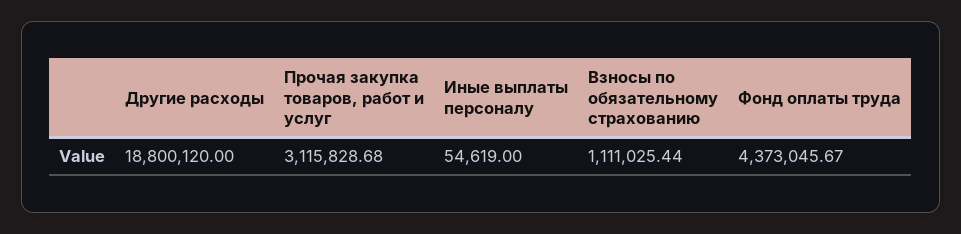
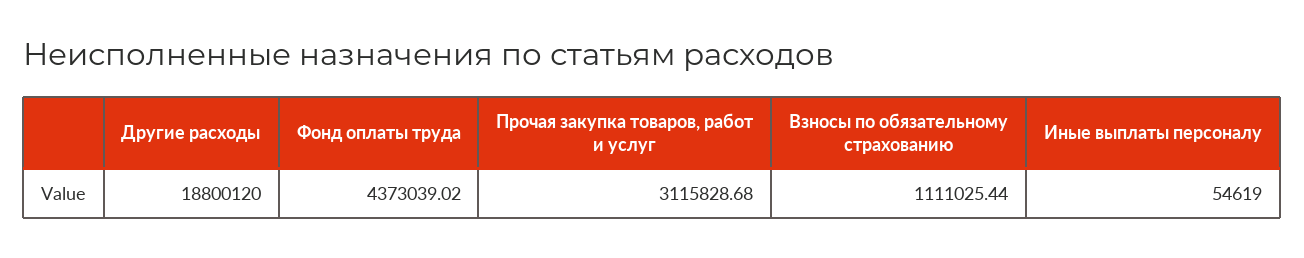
  {
    "Другие расходы": 18800120,
    "Прочая закупка товаров, работ и услуг": 3115828.68,
    "Иные выплаты персоналу": 54619,
    "Взносы по обязательному страхованию": 1111025.44,
-   "Фонд оплаты труда": 4373045.67
+   "Фонд оплаты труда": 4373039.02
  }

